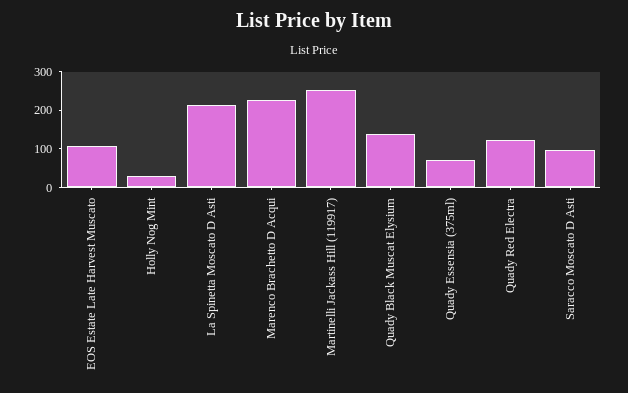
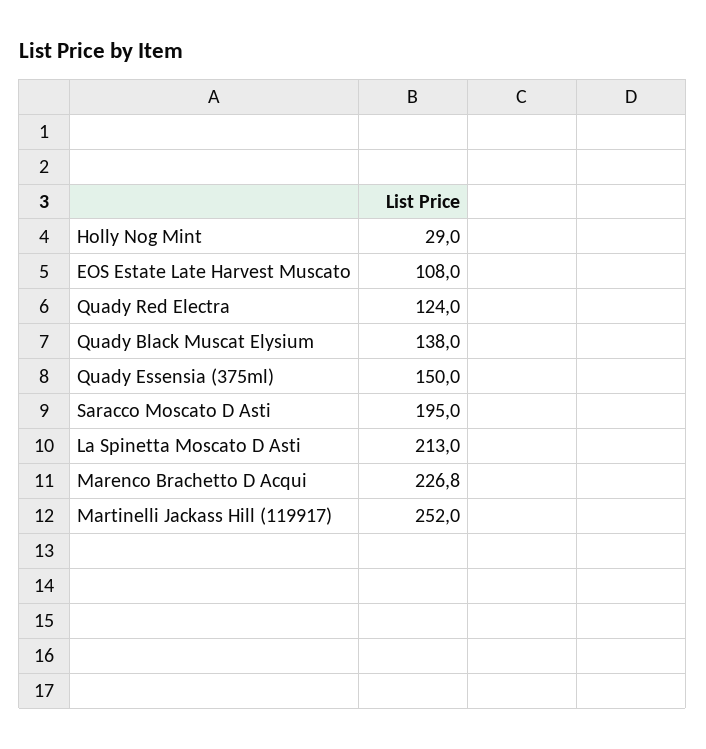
  {
    "EOS Estate Late Harvest Muscato": 108,
    "Holly Nog Mint": 29,
    "La Spinetta Moscato D Asti": 213,
    "Marenco Brachetto D Acqui": 226.8,
    "Martinelli Jackass Hill (119917)": 252,
    "Quady Black Muscat Elysium": 138,
-   "Quady Essensia (375ml)": 75,
+   "Quady Essensia (375ml)": 150,
    "Quady Red Electra": 124,
-   "Saracco Moscato D Asti": 100
+   "Saracco Moscato D Asti": 195
  }

